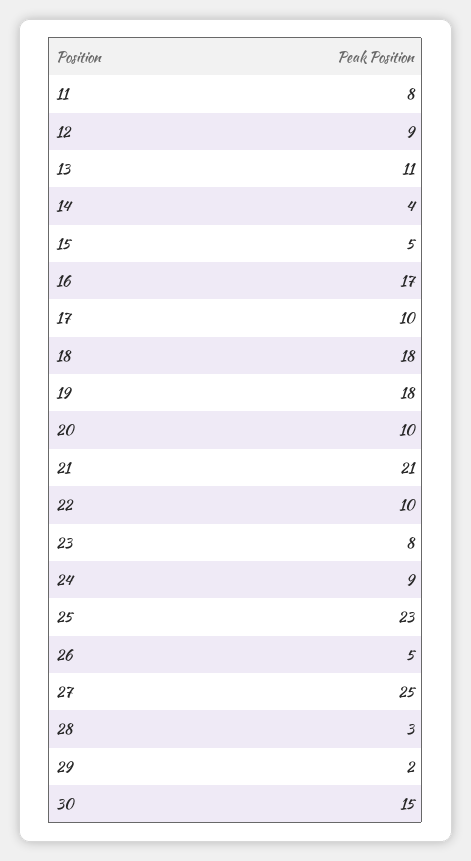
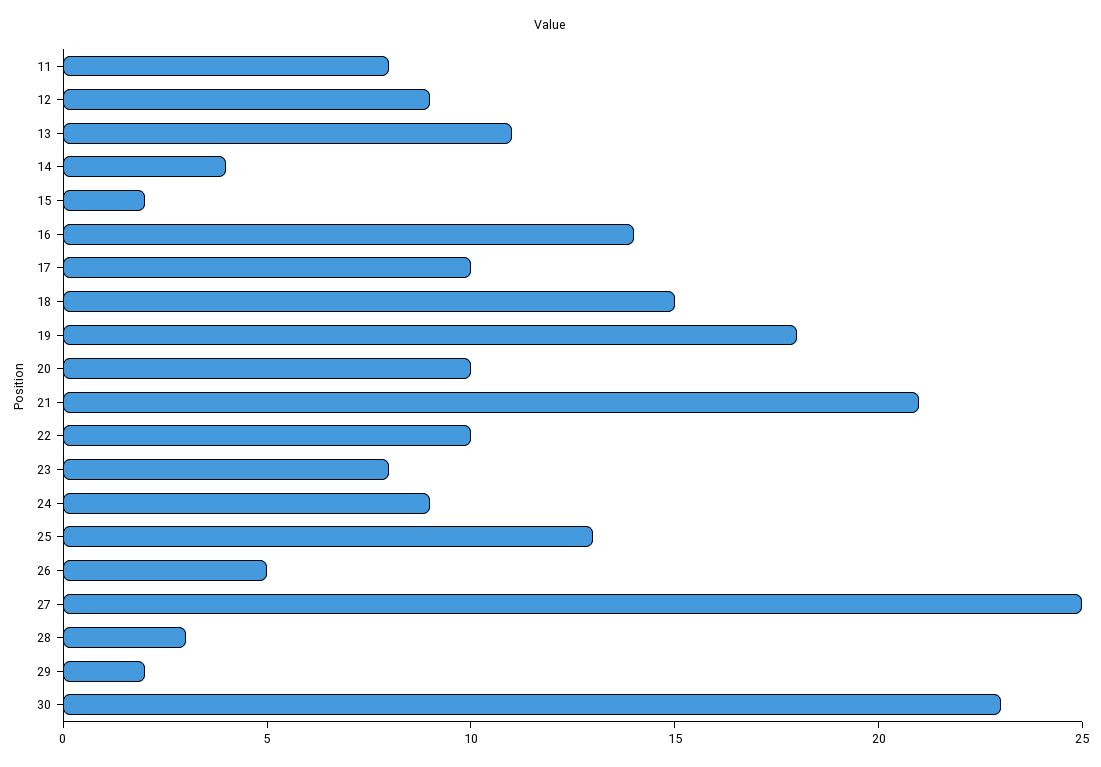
  {
    "11": 8,
    "12": 9,
    "13": 11,
    "14": 4,
-   "15": 5,
+   "15": 2,
-   "16": 17,
+   "16": 14,
    "17": 10,
-   "18": 18,
+   "18": 15,
    "19": 18,
    "20": 10,
    "21": 21,
    "22": 10,
    "23": 8,
    "24": 9,
-   "25": 23,
+   "25": 13,
    "26": 5,
    "27": 25,
    "28": 3,
    "29": 2,
-   "30": 15
+   "30": 23
  }

